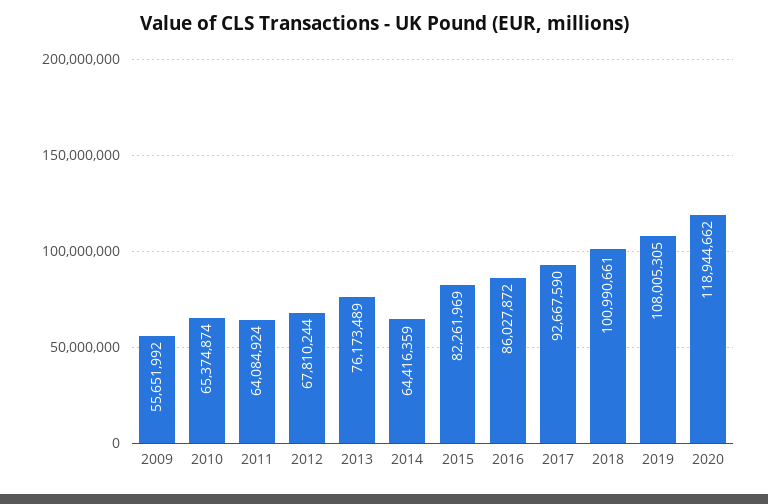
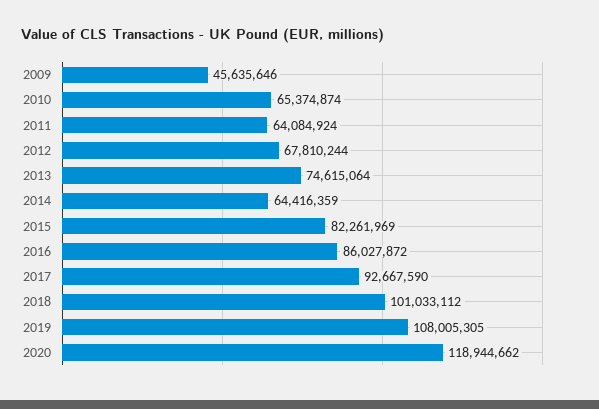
  {
-   "2009": 55651992,
+   "2009": 45635646,
    "2010": 65374874,
    "2011": 64084924,
    "2012": 67810244,
-   "2013": 76173489,
+   "2013": 74615064,
    "2014": 64416359,
    "2015": 82261969,
    "2016": 86027872,
    "2017": 92667590,
-   "2018": 100990661,
+   "2018": 101033112,
    "2019": 108005305,
    "2020": 118944662
  }

